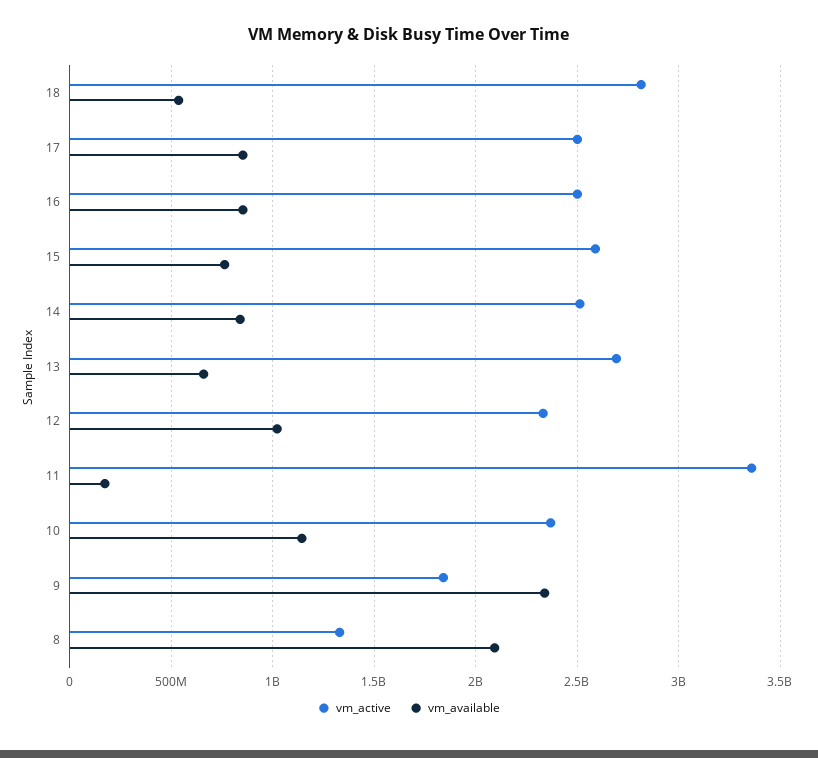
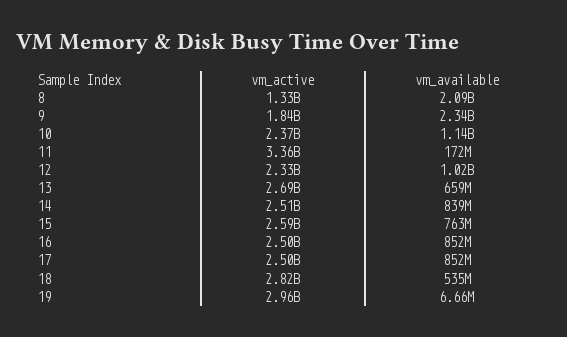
  {
    "vm_active": {
      "18": 2820000000,
      "17": 2500000000,
      "16": 2500000000,
      "15": 2590000000,
      "14": 2510000000,
      "13": 2690000000,
      "12": 2330000000,
      "11": 3360000000,
      "10": 2370000000,
      "9": 1840000000,
-     "8": 1330000000
+     "8": 1330000000,
+     "19": 2960000000
    },
    "vm_available": {
      "18": 535000000,
      "17": 852000000,
      "16": 852000000,
      "15": 763000000,
      "14": 839000000,
      "13": 659000000,
      "12": 1020000000,
      "11": 172000000,
      "10": 1140000000,
      "9": 2340000000,
-     "8": 2090000000
+     "8": 2090000000,
+     "19": 6660000
    }
  }

